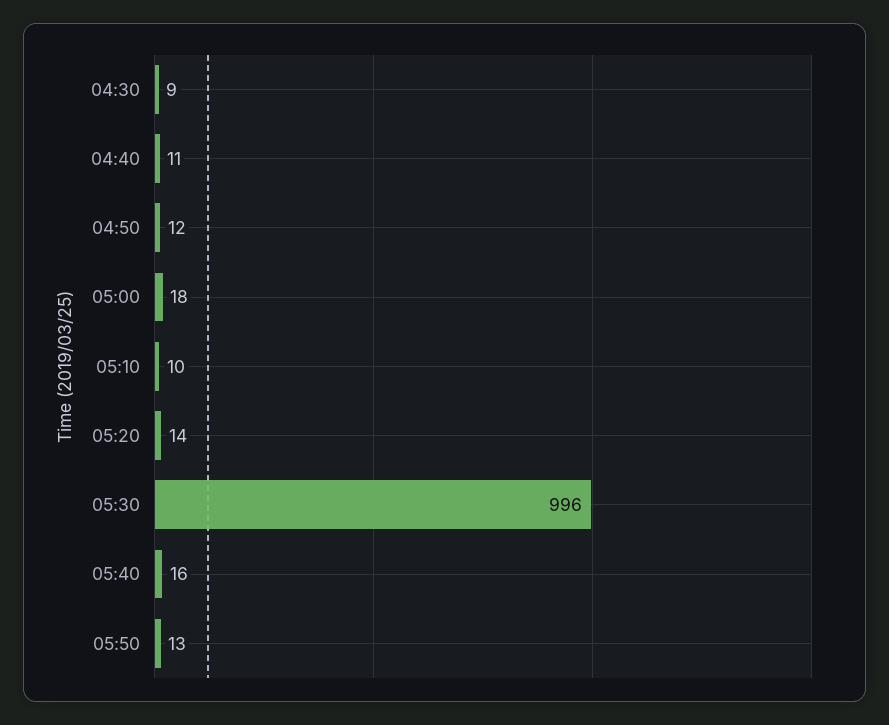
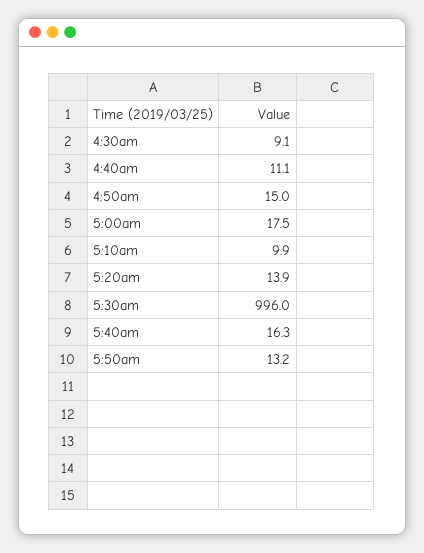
  {
    "04:30": 9.1,
    "04:40": 11.1,
-   "04:50": 12,
+   "04:50": 15,
    "05:00": 17.5,
    "05:10": 9.9,
    "05:20": 13.9,
    "05:30": 996,
    "05:40": 16.3,
    "05:50": 13.2
  }

